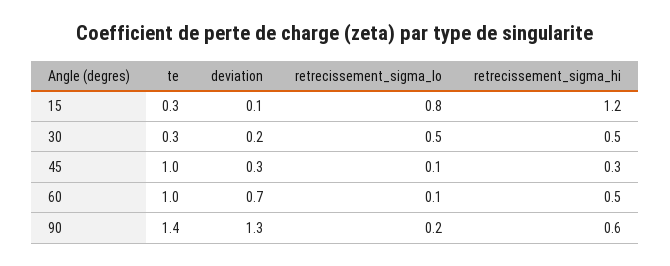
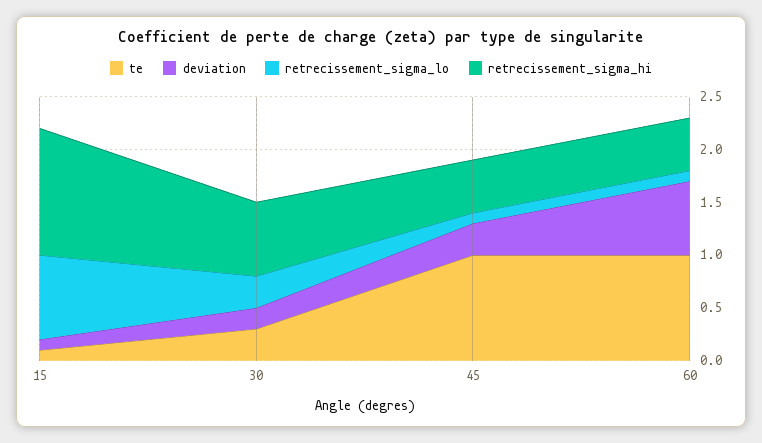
  {
    "te": {
-     "15": 0.3,
+     "15": 0.1,
      "30": 0.3,
      "45": 1,
-     "60": 1,
+     "60": 1
-     "90": 1.4
    },
    "deviation": {
      "15": 0.1,
      "30": 0.2,
      "45": 0.3,
-     "60": 0.7,
+     "60": 0.7
-     "90": 1.3
    },
    "retrecissement_sigma_lo": {
      "15": 0.8,
-     "30": 0.5,
+     "30": 0.3,
      "45": 0.1,
-     "60": 0.1,
+     "60": 0.1
-     "90": 0.2
    },
    "retrecissement_sigma_hi": {
      "15": 1.2,
-     "30": 0.5,
+     "30": 0.7,
-     "45": 0.3,
+     "45": 0.5,
-     "60": 0.5,
+     "60": 0.5
-     "90": 0.6
    }
  }

